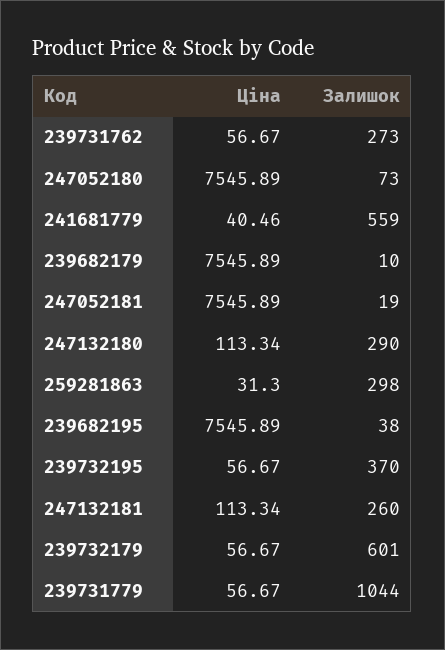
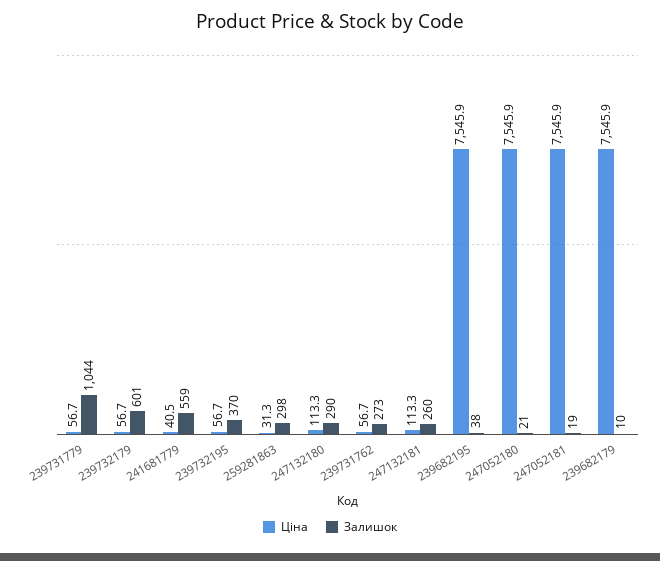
  {
    "Ціна": {
      "239731762": 56.67,
      "247052180": 7545.89,
      "241681779": 40.46,
      "239682179": 7545.89,
      "247052181": 7545.89,
      "247132180": 113.34,
      "259281863": 31.3,
      "239682195": 7545.89,
      "239732195": 56.67,
      "247132181": 113.34,
      "239732179": 56.67,
      "239731779": 56.67
    },
    "Залишок": {
      "239731762": 273,
-     "247052180": 73,
+     "247052180": 21,
      "241681779": 559,
      "239682179": 10,
      "247052181": 19,
      "247132180": 290,
      "259281863": 298,
      "239682195": 38,
      "239732195": 370,
      "247132181": 260,
      "239732179": 601,
      "239731779": 1044
    }
  }

